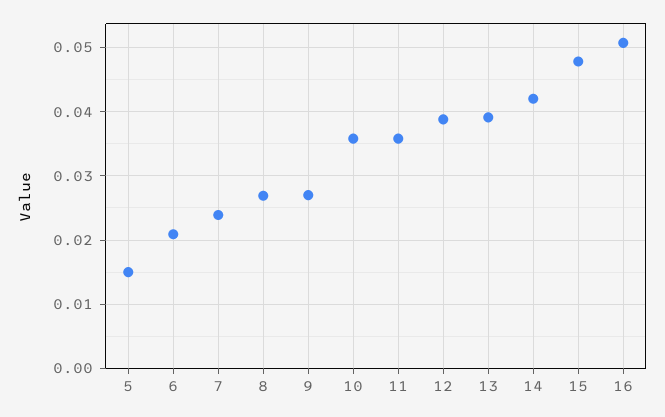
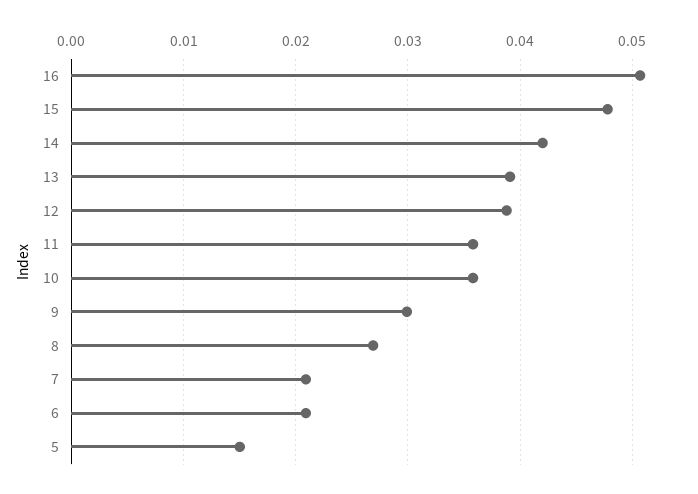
  {
    "5": 0.015,
    "6": 0.021,
-   "7": 0.024,
+   "7": 0.021,
    "8": 0.027,
-   "9": 0.027,
+   "9": 0.03,
    "10": 0.036,
    "11": 0.036,
    "12": 0.039,
    "13": 0.039,
    "14": 0.042,
    "15": 0.048,
    "16": 0.051
  }

